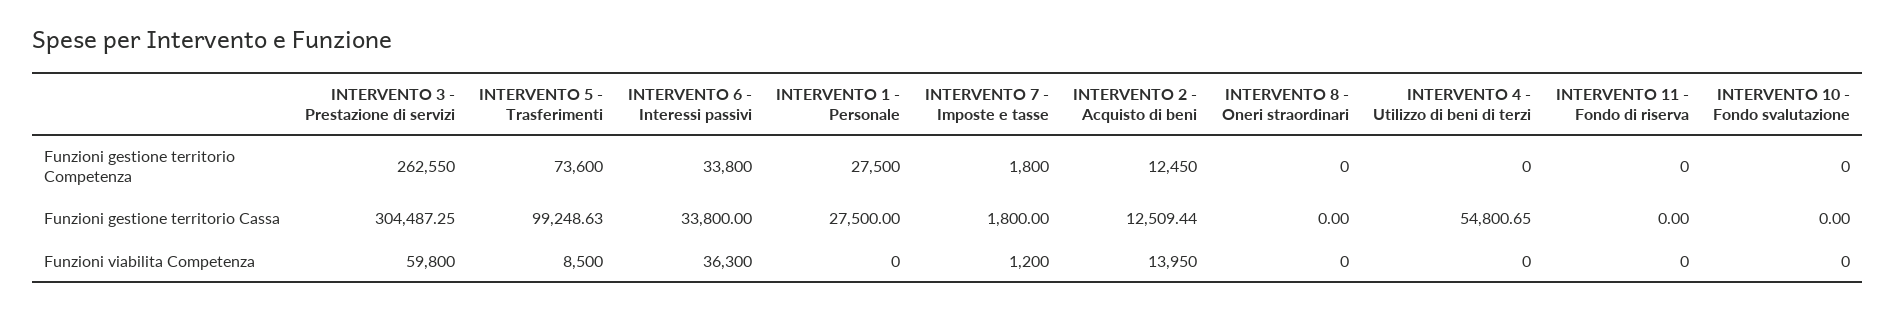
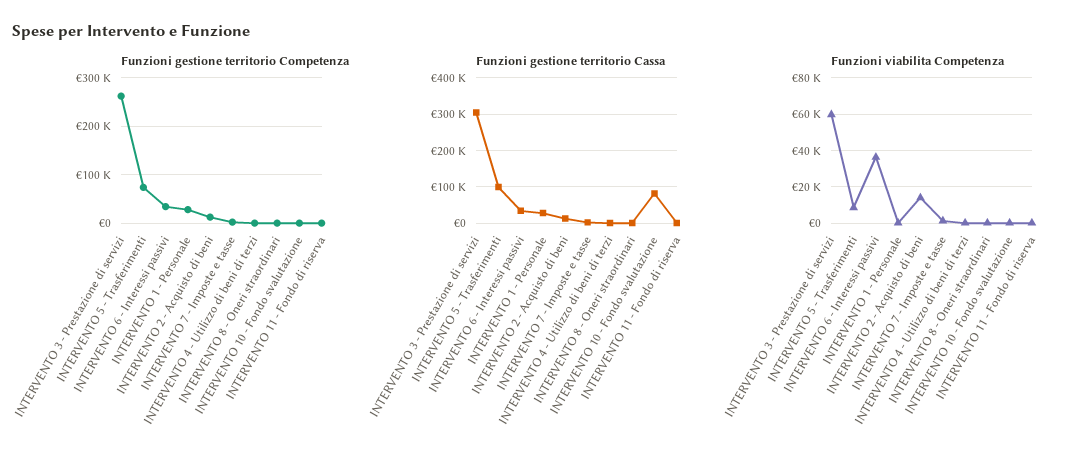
  {
    "Funzioni gestione territorio Competenza": {
      "INTERVENTO 3 - Prestazione di servizi": 262550,
      "INTERVENTO 5 - Trasferimenti": 73600,
      "INTERVENTO 6 - Interessi passivi": 33800,
      "INTERVENTO 1 - Personale": 27500,
      "INTERVENTO 7 - Imposte e tasse": 1800,
      "INTERVENTO 2 - Acquisto di beni": 12450,
      "INTERVENTO 8 - Oneri straordinari": 0,
      "INTERVENTO 4 - Utilizzo di beni di terzi": 0,
      "INTERVENTO 11 - Fondo di riserva": 0,
      "INTERVENTO 10 - Fondo svalutazione": 0
    },
    "Funzioni gestione territorio Cassa": {
      "INTERVENTO 3 - Prestazione di servizi": 304487.25,
      "INTERVENTO 5 - Trasferimenti": 99248.63,
      "INTERVENTO 6 - Interessi passivi": 33800,
      "INTERVENTO 1 - Personale": 27500,
      "INTERVENTO 7 - Imposte e tasse": 1800,
      "INTERVENTO 2 - Acquisto di beni": 12509.44,
      "INTERVENTO 8 - Oneri straordinari": 0,
-     "INTERVENTO 4 - Utilizzo di beni di terzi": 54800.65,
+     "INTERVENTO 4 - Utilizzo di beni di terzi": 0,
      "INTERVENTO 11 - Fondo di riserva": 0,
-     "INTERVENTO 10 - Fondo svalutazione": 0
+     "INTERVENTO 10 - Fondo svalutazione": 80000
    },
    "Funzioni viabilita Competenza": {
      "INTERVENTO 3 - Prestazione di servizi": 59800,
      "INTERVENTO 5 - Trasferimenti": 8500,
      "INTERVENTO 6 - Interessi passivi": 36300,
      "INTERVENTO 1 - Personale": 0,
      "INTERVENTO 7 - Imposte e tasse": 1200,
      "INTERVENTO 2 - Acquisto di beni": 13950,
      "INTERVENTO 8 - Oneri straordinari": 0,
      "INTERVENTO 4 - Utilizzo di beni di terzi": 0,
      "INTERVENTO 11 - Fondo di riserva": 0,
      "INTERVENTO 10 - Fondo svalutazione": 0
    }
  }

